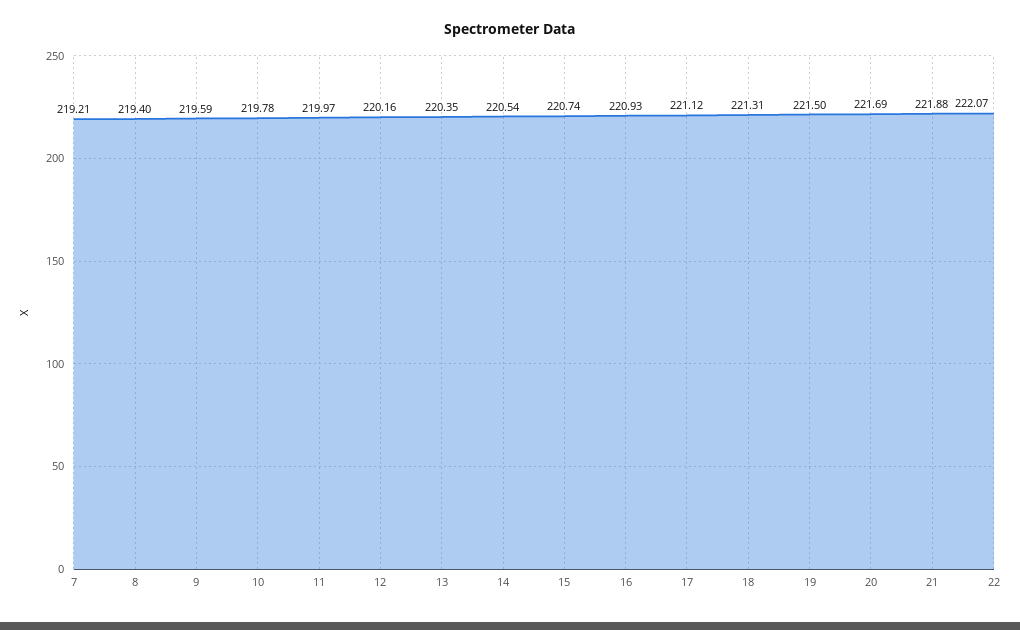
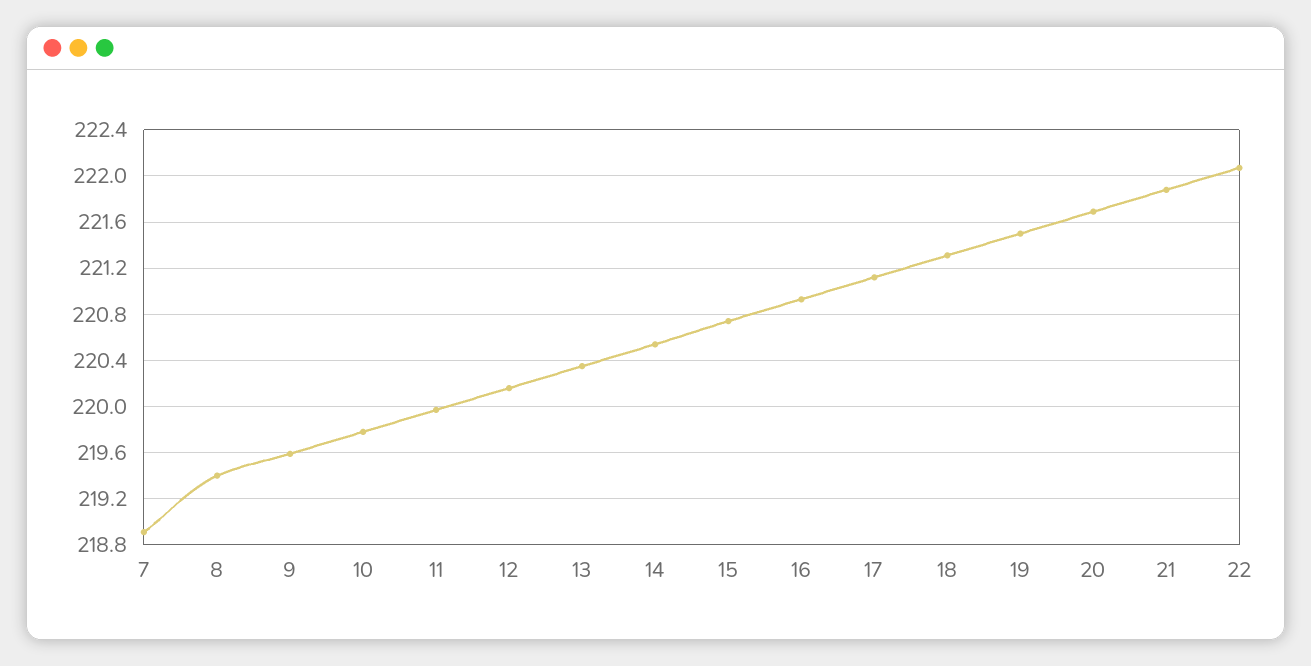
  {
-   "7": 219.21,
+   "7": 218.9,
    "8": 219.4,
    "9": 219.59,
    "10": 219.78,
    "11": 219.97,
    "12": 220.16,
    "13": 220.35,
    "14": 220.54,
    "15": 220.74,
    "16": 220.93,
    "17": 221.12,
    "18": 221.31,
    "19": 221.5,
    "20": 221.69,
    "21": 221.88,
    "22": 222.07
  }

